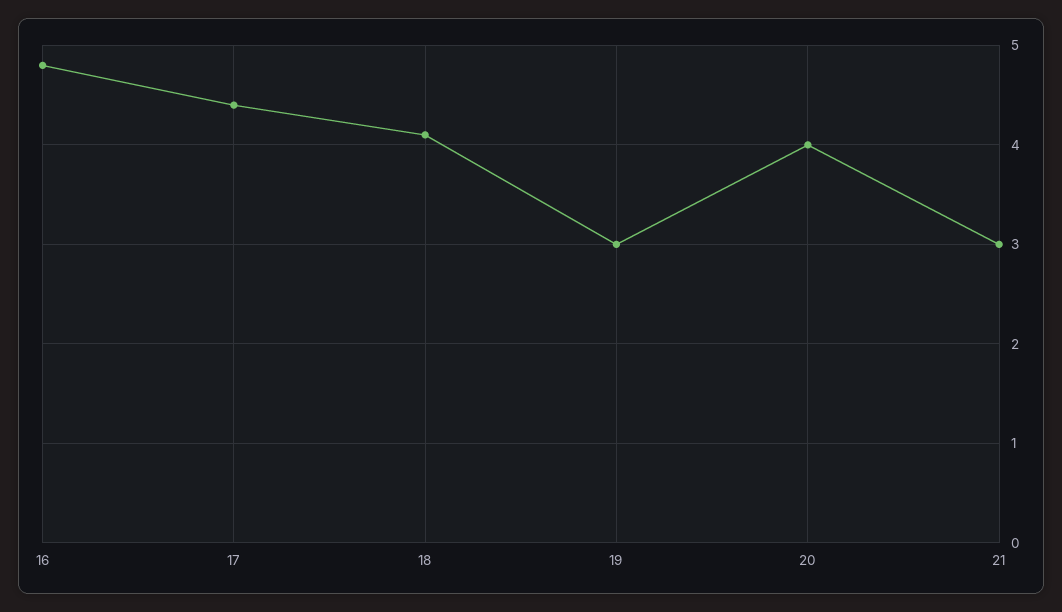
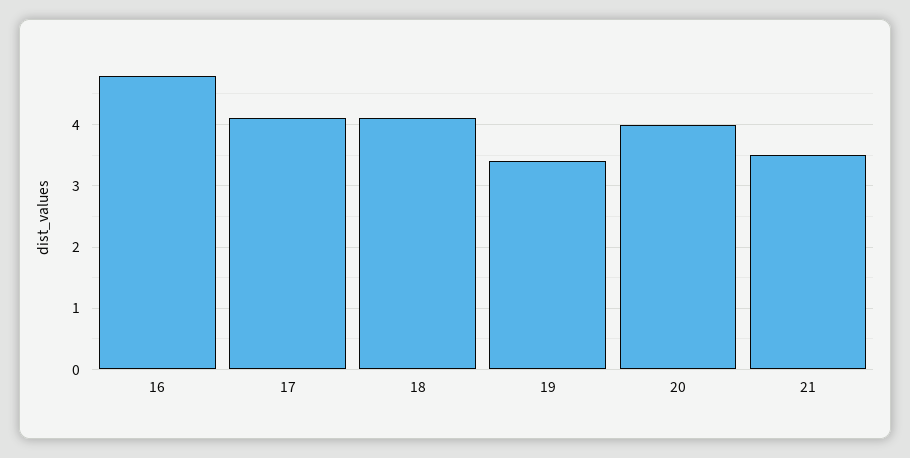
  {
    "16": 4.8,
-   "17": 4.4,
+   "17": 4.1,
    "18": 4.1,
-   "19": 3,
+   "19": 3.4,
    "20": 4,
-   "21": 3
+   "21": 3.5
  }

